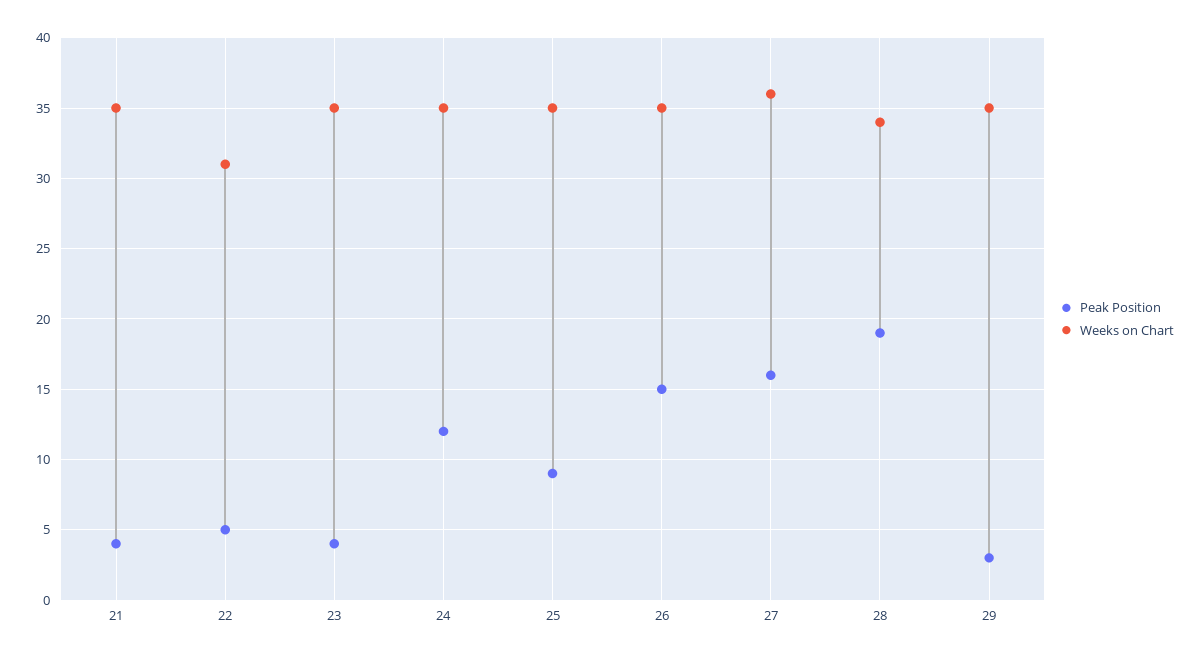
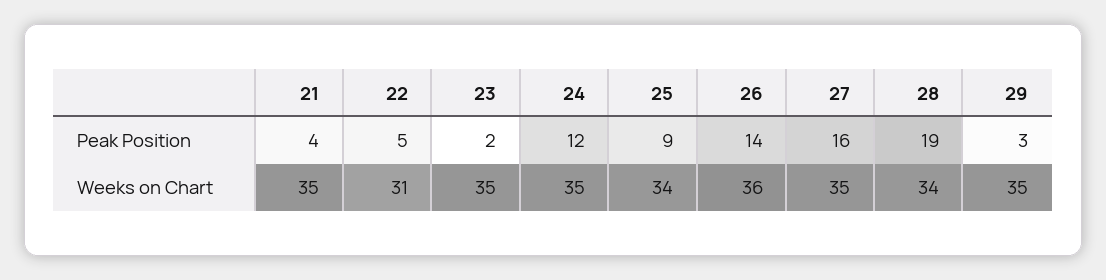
  {
    "Peak Position": {
      "21": 4,
      "22": 5,
-     "23": 4,
+     "23": 2,
      "24": 12,
      "25": 9,
-     "26": 15,
+     "26": 14,
      "27": 16,
      "28": 19,
      "29": 3
    },
    "Weeks on Chart": {
      "21": 35,
      "22": 31,
      "23": 35,
      "24": 35,
-     "25": 35,
+     "25": 34,
-     "26": 35,
+     "26": 36,
-     "27": 36,
+     "27": 35,
      "28": 34,
      "29": 35
    }
  }

